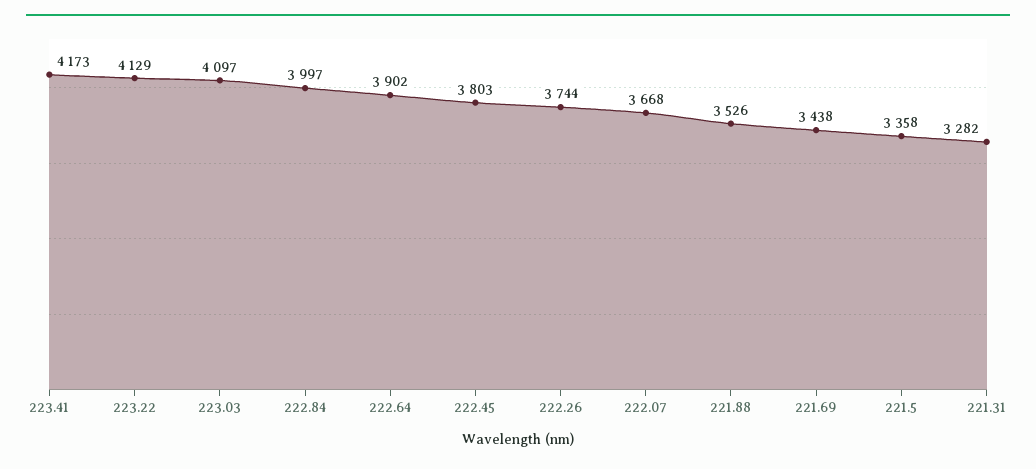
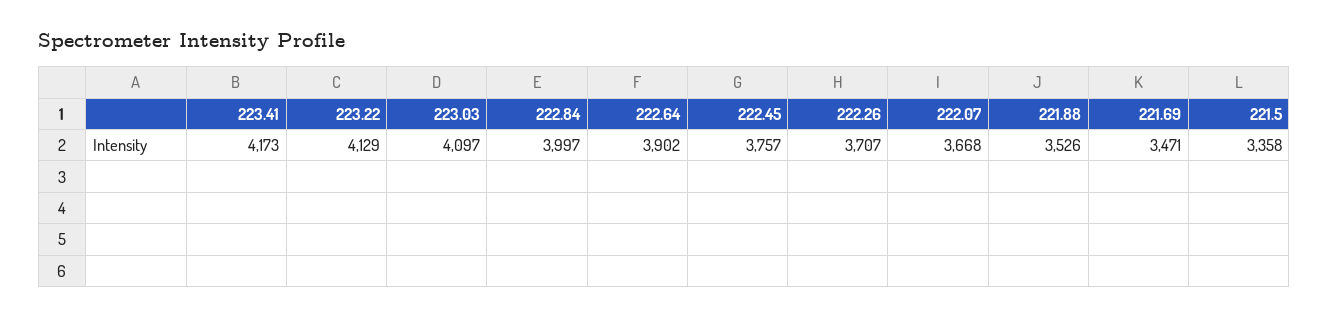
  {
    "223.41": 4173,
    "223.22": 4129,
    "223.03": 4097,
    "222.84": 3997,
    "222.64": 3902,
-   "222.45": 3803,
+   "222.45": 3757,
-   "222.26": 3744,
+   "222.26": 3707,
    "222.07": 3668,
    "221.88": 3526,
-   "221.69": 3438,
+   "221.69": 3471,
-   "221.5": 3358,
+   "221.5": 3358
-   "221.31": 3282
  }

